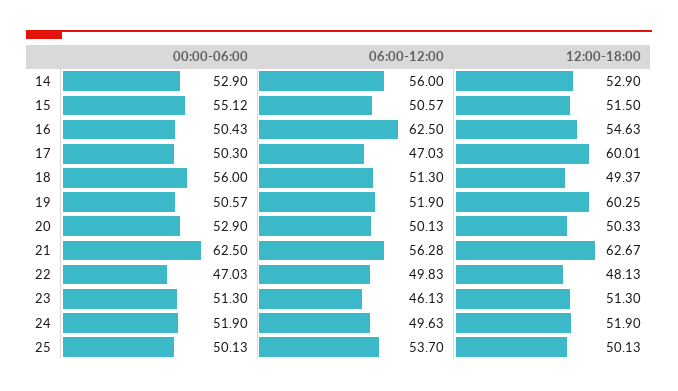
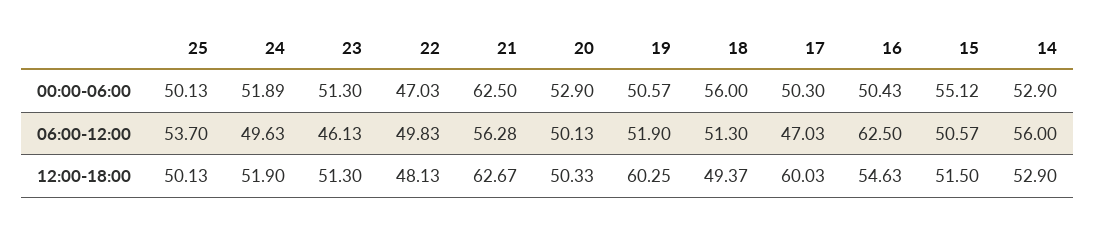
  {
    "00:00-06:00": {
      "14": 52.9,
      "15": 55.12,
      "16": 50.43,
      "17": 50.3,
      "18": 56,
      "19": 50.57,
      "20": 52.9,
      "21": 62.5,
      "22": 47.03,
      "23": 51.3,
-     "24": 51.9,
+     "24": 51.89,
      "25": 50.13
    },
    "06:00-12:00": {
      "14": 56,
      "15": 50.57,
      "16": 62.5,
      "17": 47.03,
      "18": 51.3,
      "19": 51.9,
      "20": 50.13,
      "21": 56.28,
      "22": 49.83,
      "23": 46.13,
      "24": 49.63,
      "25": 53.7
    },
    "12:00-18:00": {
      "14": 52.9,
      "15": 51.5,
      "16": 54.63,
-     "17": 60.01,
+     "17": 60.03,
      "18": 49.37,
      "19": 60.25,
      "20": 50.33,
      "21": 62.67,
      "22": 48.13,
      "23": 51.3,
      "24": 51.9,
      "25": 50.13
    }
  }

